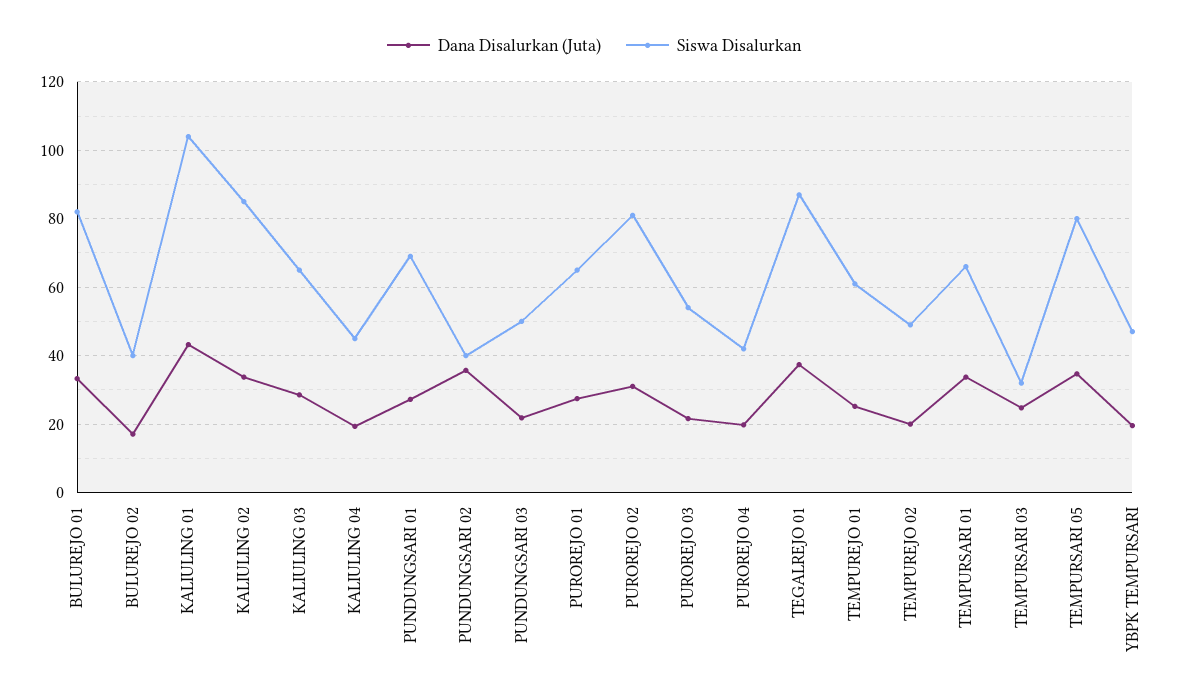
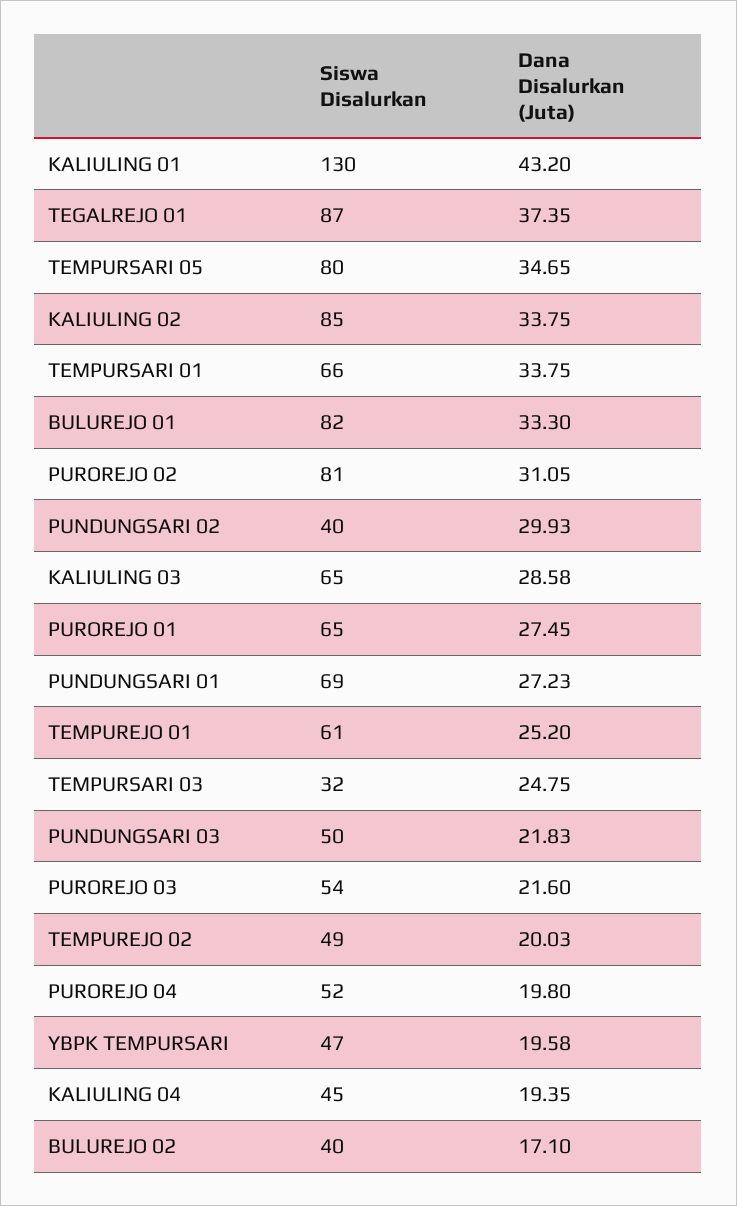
  {
    "Dana Disalurkan (Juta)": {
      "BULUREJO 01": 33.3,
      "BULUREJO 02": 17.1,
      "KALIULING 01": 43.2,
      "KALIULING 02": 33.75,
      "KALIULING 03": 28.58,
      "KALIULING 04": 19.35,
      "PUNDUNGSARI 01": 27.23,
-     "PUNDUNGSARI 02": 36,
+     "PUNDUNGSARI 02": 29.93,
      "PUNDUNGSARI 03": 21.83,
      "PUROREJO 01": 27.45,
      "PUROREJO 02": 31.05,
      "PUROREJO 03": 21.6,
      "PUROREJO 04": 19.8,
      "TEGALREJO 01": 37.35,
      "TEMPUREJO 01": 25.2,
      "TEMPUREJO 02": 20.03,
      "TEMPURSARI 01": 33.75,
      "TEMPURSARI 03": 24.75,
      "TEMPURSARI 05": 34.65,
      "YBPK TEMPURSARI": 19.58
    },
    "Siswa Disalurkan": {
      "BULUREJO 01": 82,
      "BULUREJO 02": 40,
-     "KALIULING 01": 104,
+     "KALIULING 01": 130,
      "KALIULING 02": 85,
      "KALIULING 03": 65,
      "KALIULING 04": 45,
      "PUNDUNGSARI 01": 69,
      "PUNDUNGSARI 02": 40,
      "PUNDUNGSARI 03": 50,
      "PUROREJO 01": 65,
      "PUROREJO 02": 81,
      "PUROREJO 03": 54,
-     "PUROREJO 04": 42,
+     "PUROREJO 04": 52,
      "TEGALREJO 01": 87,
      "TEMPUREJO 01": 61,
      "TEMPUREJO 02": 49,
      "TEMPURSARI 01": 66,
      "TEMPURSARI 03": 32,
      "TEMPURSARI 05": 80,
      "YBPK TEMPURSARI": 47
    }
  }

